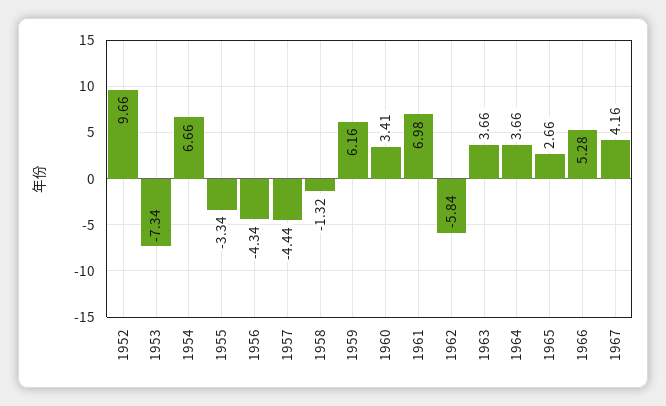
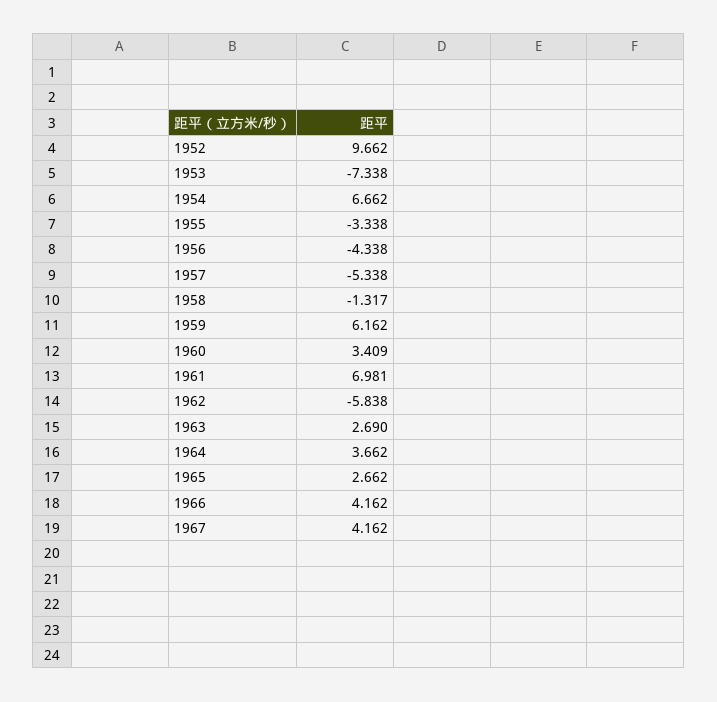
  {
    "1952": 9.662,
    "1953": -7.338,
    "1954": 6.662,
    "1955": -3.338,
    "1956": -4.338,
-   "1957": -4.44,
+   "1957": -5.338,
    "1958": -1.317,
    "1959": 6.162,
    "1960": 3.409,
    "1961": 6.981,
    "1962": -5.838,
-   "1963": 3.66,
+   "1963": 2.69,
    "1964": 3.662,
    "1965": 2.662,
-   "1966": 5.28,
+   "1966": 4.162,
    "1967": 4.162
  }

